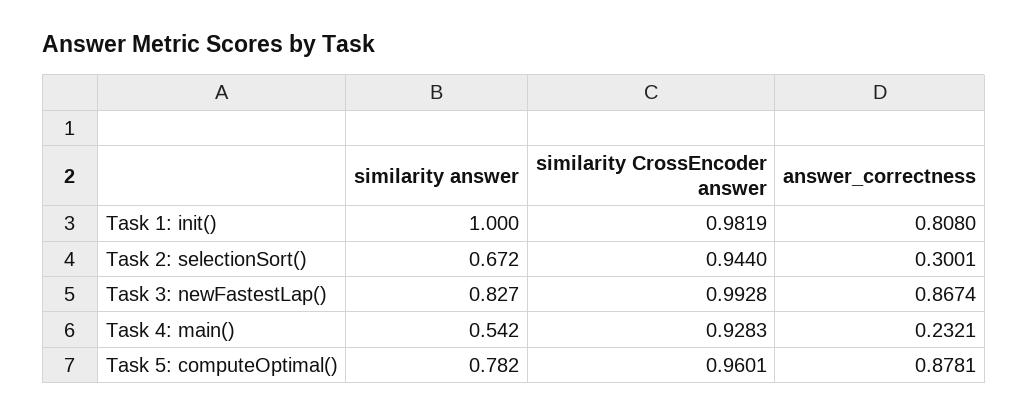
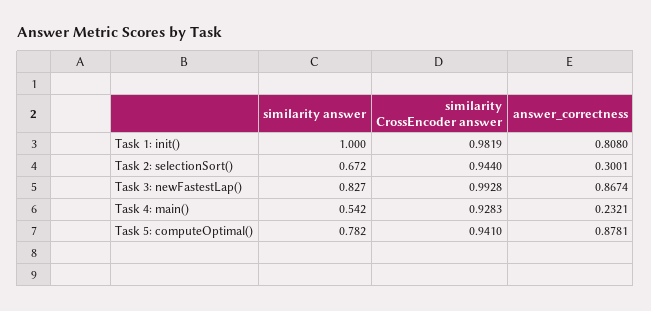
  {
    "similarity answer": {
      "Task 1: init()": 1,
      "Task 2: selectionSort()": 0.672,
      "Task 3: newFastestLap()": 0.827,
      "Task 4: main()": 0.542,
      "Task 5: computeOptimal()": 0.782
    },
    "similarity CrossEncoder answer": {
      "Task 1: init()": 0.9819,
      "Task 2: selectionSort()": 0.944,
      "Task 3: newFastestLap()": 0.9928,
      "Task 4: main()": 0.9283,
-     "Task 5: computeOptimal()": 0.9601
+     "Task 5: computeOptimal()": 0.941
    },
    "answer_correctness": {
      "Task 1: init()": 0.808,
      "Task 2: selectionSort()": 0.3001,
      "Task 3: newFastestLap()": 0.8674,
      "Task 4: main()": 0.2321,
      "Task 5: computeOptimal()": 0.8781
    }
  }

